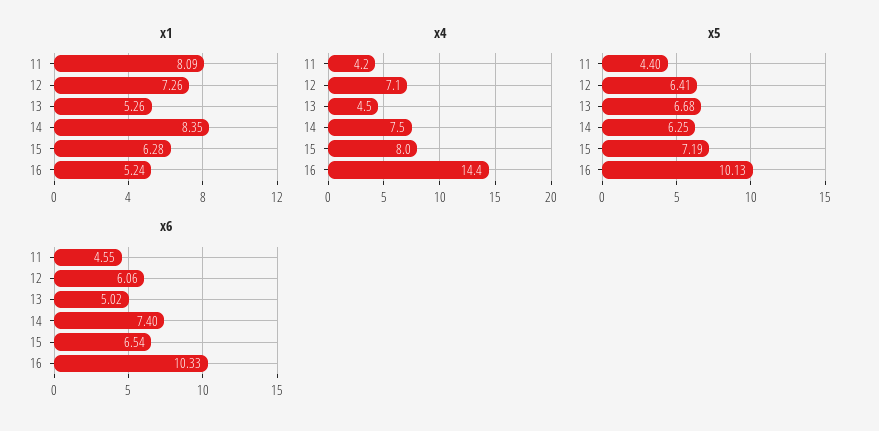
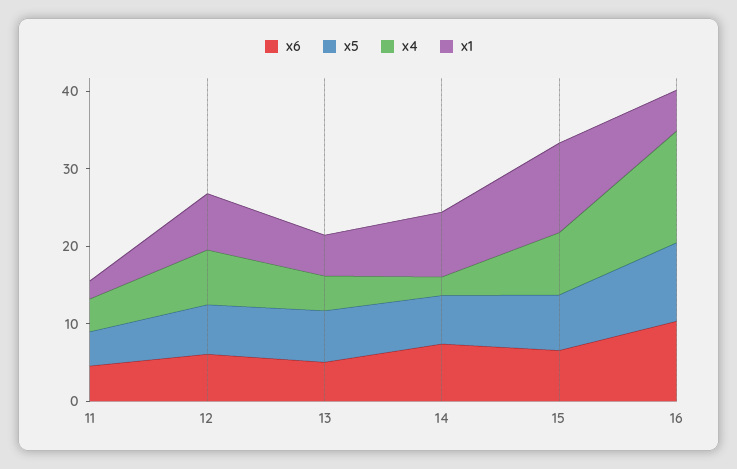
  {
    "x1": {
-     "11": 8.09,
+     "11": 2,
      "12": 7.26,
      "13": 5.26,
      "14": 8.35,
-     "15": 6.28,
+     "15": 12,
      "16": 5.24
    },
    "x4": {
      "11": 4.2,
      "12": 7.1,
      "13": 4.5,
-     "14": 7.5,
+     "14": 2,
      "15": 8,
      "16": 14.4
    },
    "x5": {
      "11": 4.4,
      "12": 6.41,
      "13": 6.68,
      "14": 6.25,
      "15": 7.19,
      "16": 10.13
    },
    "x6": {
      "11": 4.55,
      "12": 6.06,
      "13": 5.02,
      "14": 7.4,
      "15": 6.54,
      "16": 10.33
    }
  }

